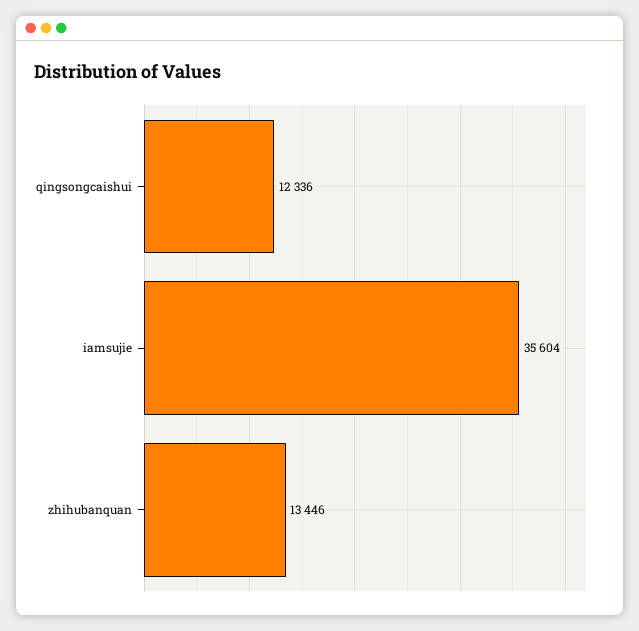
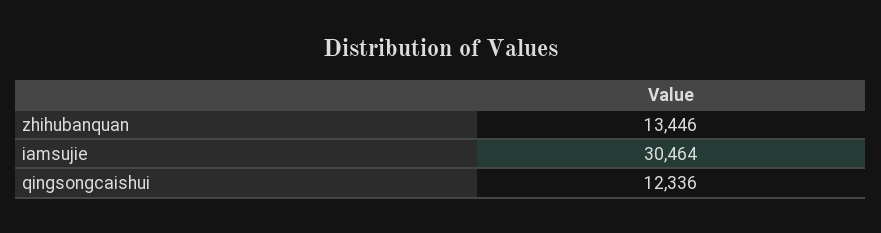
  {
    "qingsongcaishui": 12336,
-   "iamsujie": 35604,
+   "iamsujie": 30464,
    "zhihubanquan": 13446
  }

